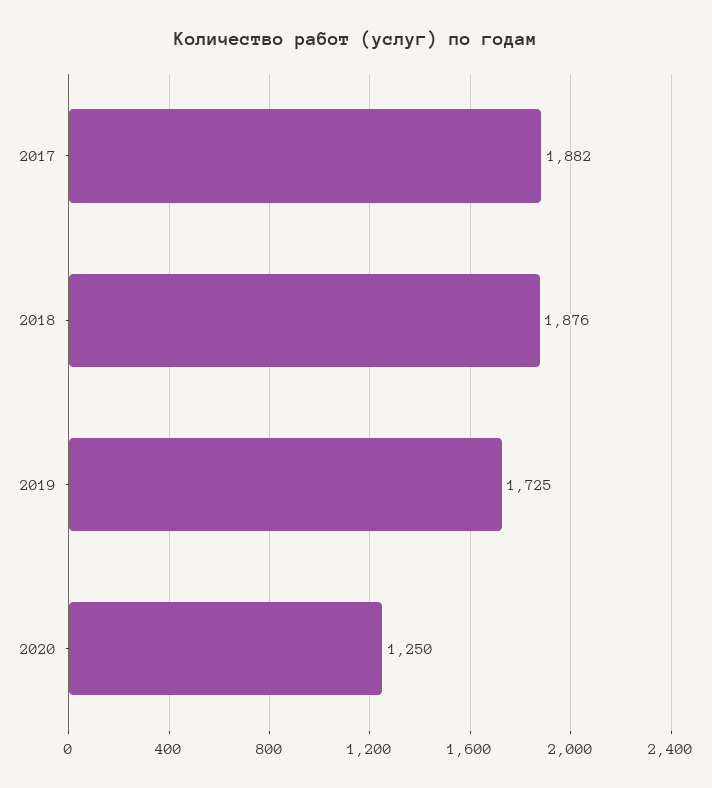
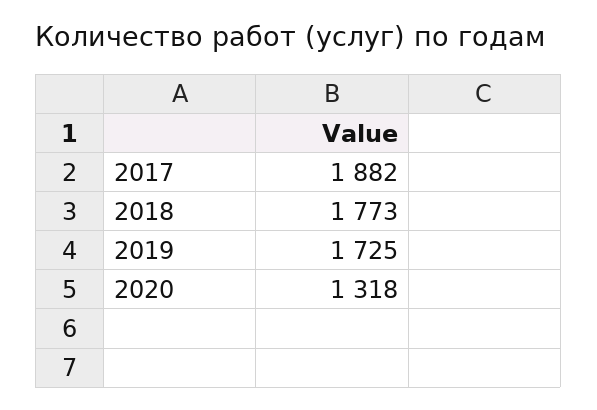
  {
    "2017": 1882,
-   "2018": 1876,
+   "2018": 1773,
    "2019": 1725,
-   "2020": 1250
+   "2020": 1318
  }

